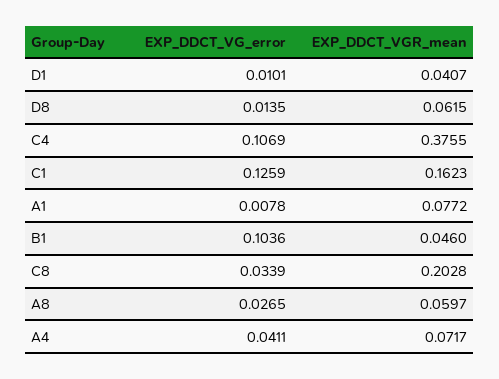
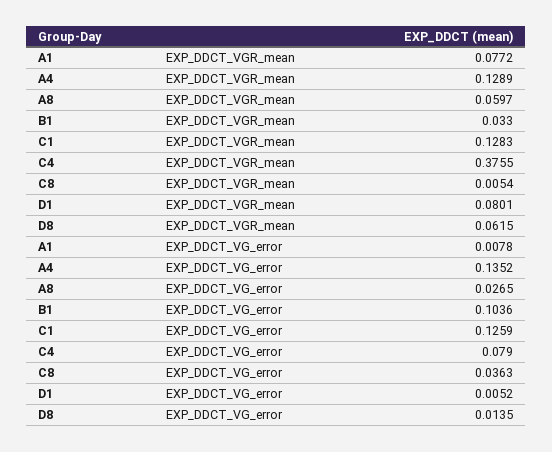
  {
    "EXP_DDCT_VG_error": {
-     "D1": 0.0101,
+     "D1": 0.0052,
      "D8": 0.0135,
-     "C4": 0.1069,
+     "C4": 0.079,
      "C1": 0.1259,
      "A1": 0.0078,
      "B1": 0.1036,
-     "C8": 0.0339,
+     "C8": 0.0363,
      "A8": 0.0265,
-     "A4": 0.0411
+     "A4": 0.1352
    },
    "EXP_DDCT_VGR_mean": {
-     "D1": 0.0407,
+     "D1": 0.0801,
      "D8": 0.0615,
      "C4": 0.3755,
-     "C1": 0.1623,
+     "C1": 0.1283,
      "A1": 0.0772,
-     "B1": 0.046,
+     "B1": 0.033,
-     "C8": 0.2028,
+     "C8": 0.0054,
      "A8": 0.0597,
-     "A4": 0.0717
+     "A4": 0.1289
    }
  }

